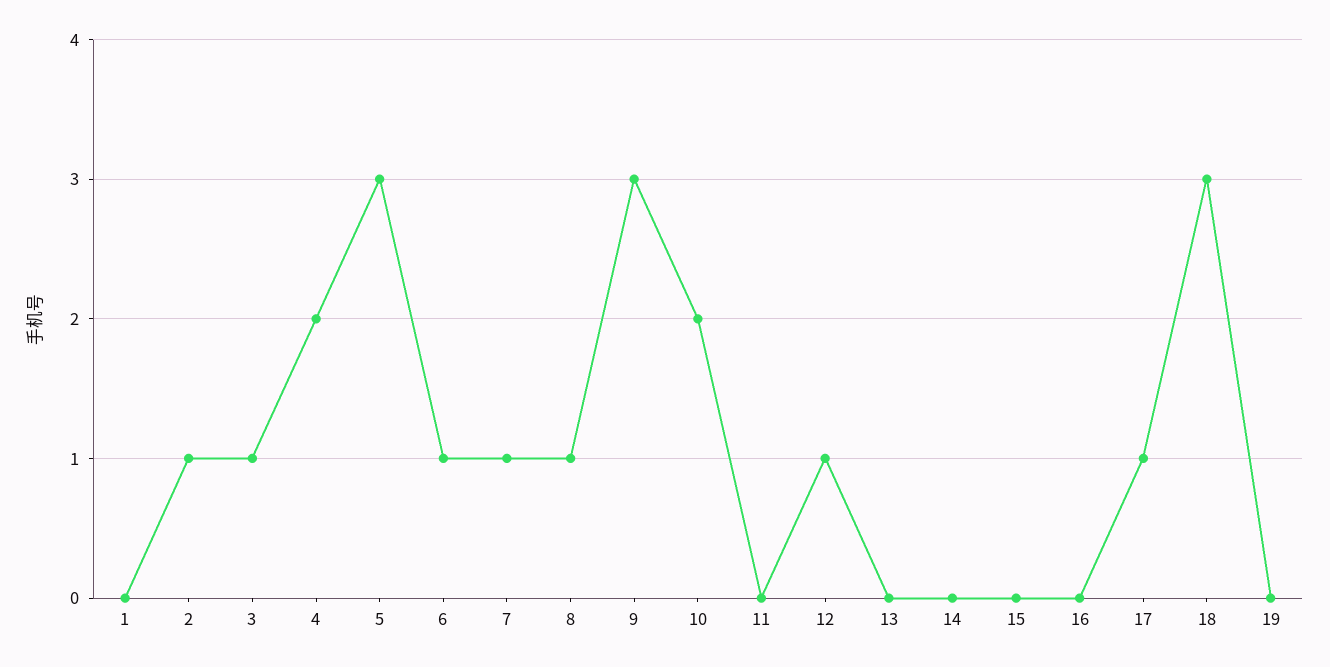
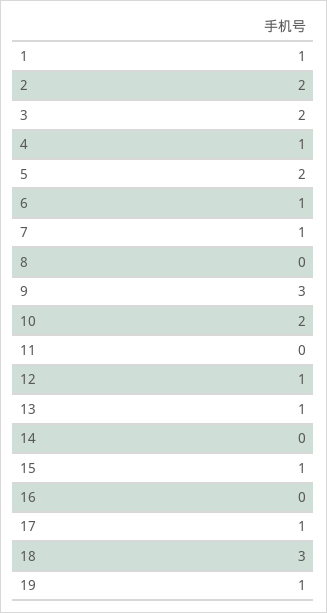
  {
-   "1": 0,
+   "1": 1,
-   "2": 1,
+   "2": 2,
-   "3": 1,
+   "3": 2,
-   "4": 2,
+   "4": 1,
-   "5": 3,
+   "5": 2,
    "6": 1,
    "7": 1,
-   "8": 1,
+   "8": 0,
    "9": 3,
    "10": 2,
    "11": 0,
    "12": 1,
-   "13": 0,
+   "13": 1,
    "14": 0,
-   "15": 0,
+   "15": 1,
    "16": 0,
    "17": 1,
    "18": 3,
-   "19": 0
+   "19": 1
  }

